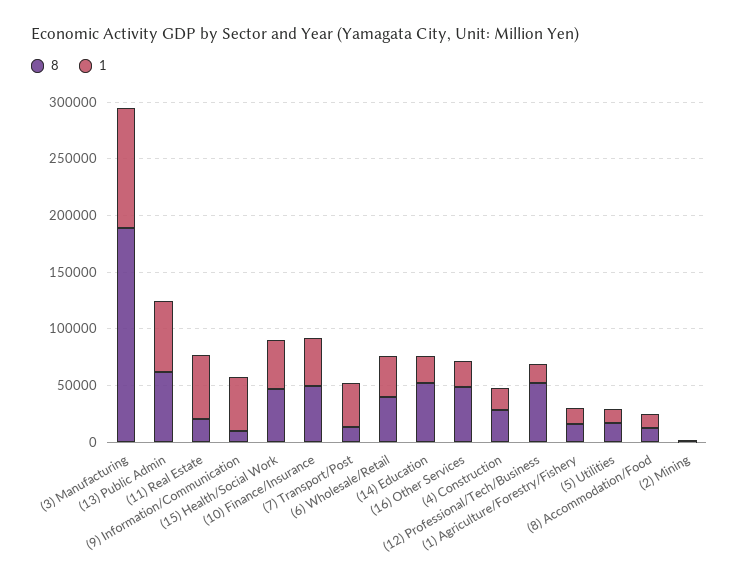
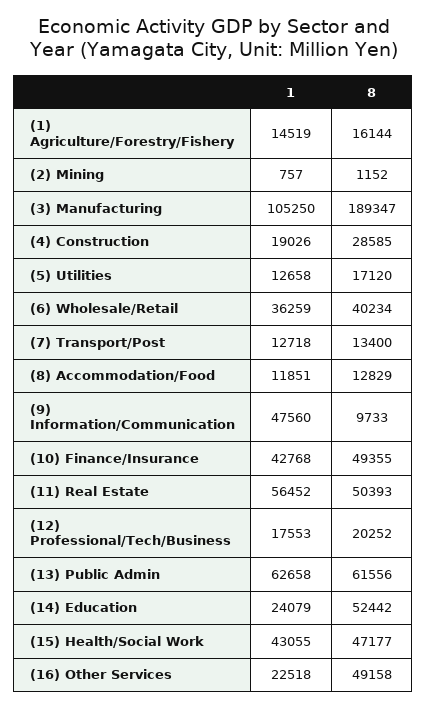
  {
    "8": {
      "(3) Manufacturing": 189347,
      "(13) Public Admin": 61556,
-     "(11) Real Estate": 20000,
+     "(11) Real Estate": 50393,
      "(9) Information/Communication": 9733,
      "(15) Health/Social Work": 47177,
      "(10) Finance/Insurance": 49355,
      "(7) Transport/Post": 13400,
      "(6) Wholesale/Retail": 40234,
      "(14) Education": 52442,
      "(16) Other Services": 49158,
      "(4) Construction": 28585,
-     "(12) Professional/Tech/Business": 50000,
+     "(12) Professional/Tech/Business": 20252,
      "(1) Agriculture/Forestry/Fishery": 16144,
      "(5) Utilities": 17120,
      "(8) Accommodation/Food": 12829,
      "(2) Mining": 1152
    },
    "1": {
      "(3) Manufacturing": 105250,
      "(13) Public Admin": 62658,
      "(11) Real Estate": 56452,
      "(9) Information/Communication": 47560,
      "(15) Health/Social Work": 43055,
      "(10) Finance/Insurance": 42768,
-     "(7) Transport/Post": 40000,
+     "(7) Transport/Post": 12718,
      "(6) Wholesale/Retail": 36259,
      "(14) Education": 24079,
      "(16) Other Services": 22518,
      "(4) Construction": 19026,
      "(12) Professional/Tech/Business": 17553,
      "(1) Agriculture/Forestry/Fishery": 14519,
      "(5) Utilities": 12658,
      "(8) Accommodation/Food": 11851,
      "(2) Mining": 757
    }
  }

